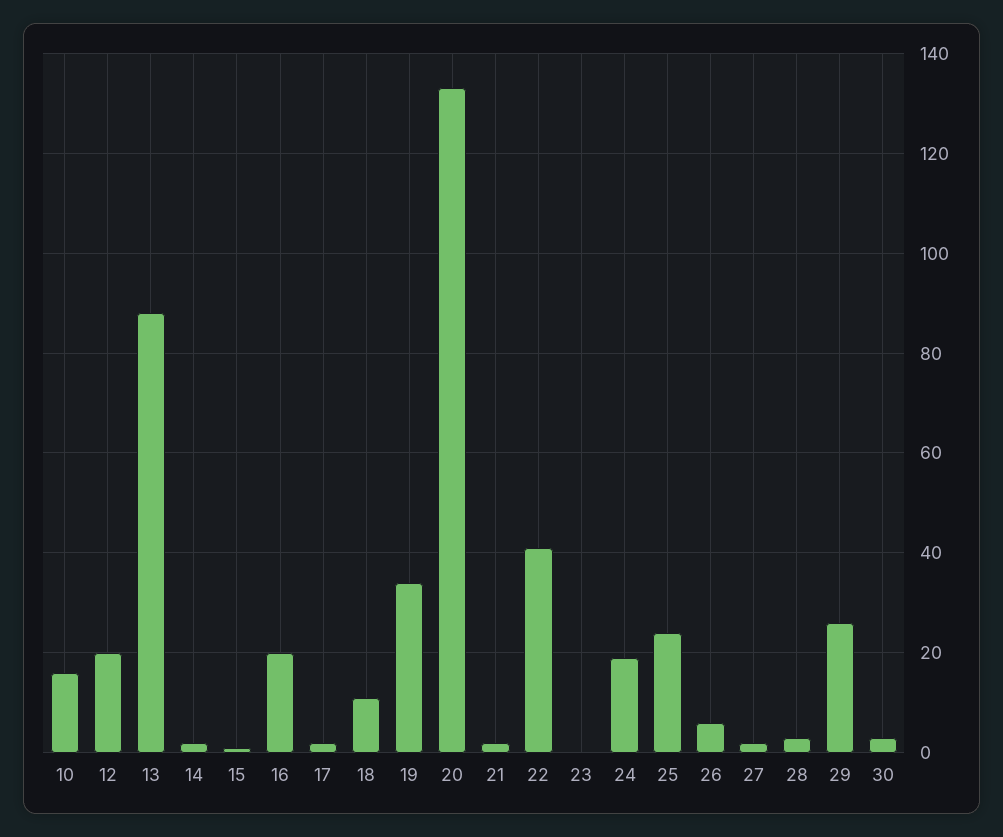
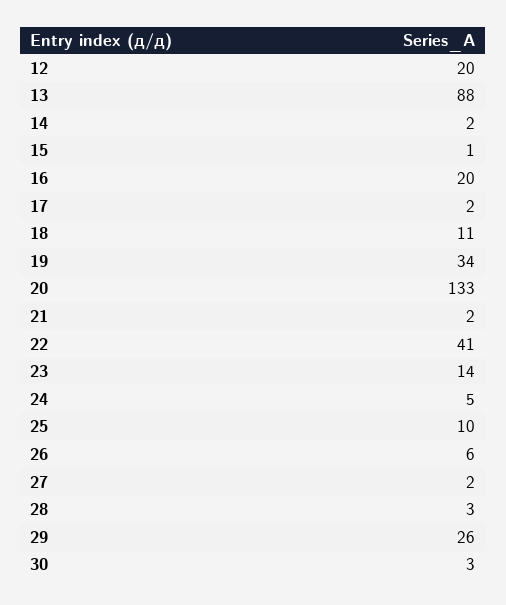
  {
-   "10": 15,
    "12": 20,
    "13": 88,
    "14": 2,
    "15": 1,
    "16": 20,
    "17": 2,
    "18": 11,
    "19": 34,
    "20": 133,
    "21": 2,
    "22": 41,
-   "23": 0,
+   "23": 14,
-   "24": 20,
+   "24": 5,
-   "25": 25,
+   "25": 10,
    "26": 6,
    "27": 2,
    "28": 3,
    "29": 26,
    "30": 3
  }

